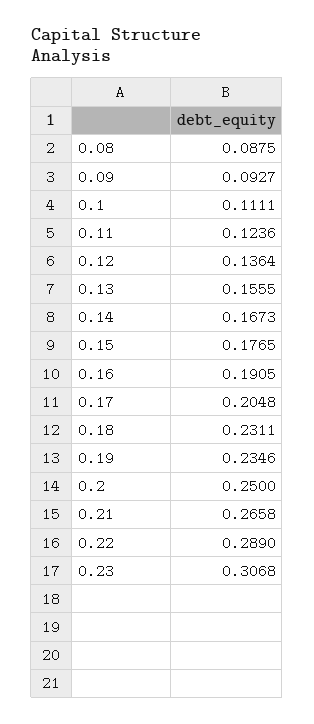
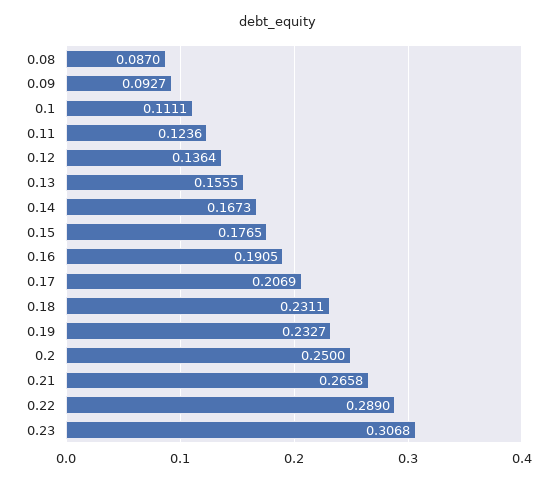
  {
-   "0.08": 0.0875,
+   "0.08": 0.087,
    "0.09": 0.0927,
    "0.1": 0.1111,
    "0.11": 0.1236,
    "0.12": 0.1364,
    "0.13": 0.1555,
    "0.14": 0.1673,
    "0.15": 0.1765,
    "0.16": 0.1905,
-   "0.17": 0.2048,
+   "0.17": 0.2069,
    "0.18": 0.2311,
-   "0.19": 0.2346,
+   "0.19": 0.2327,
    "0.2": 0.25,
    "0.21": 0.2658,
    "0.22": 0.289,
    "0.23": 0.3068
  }

